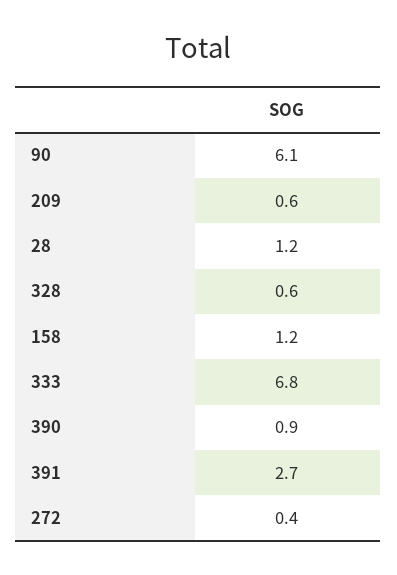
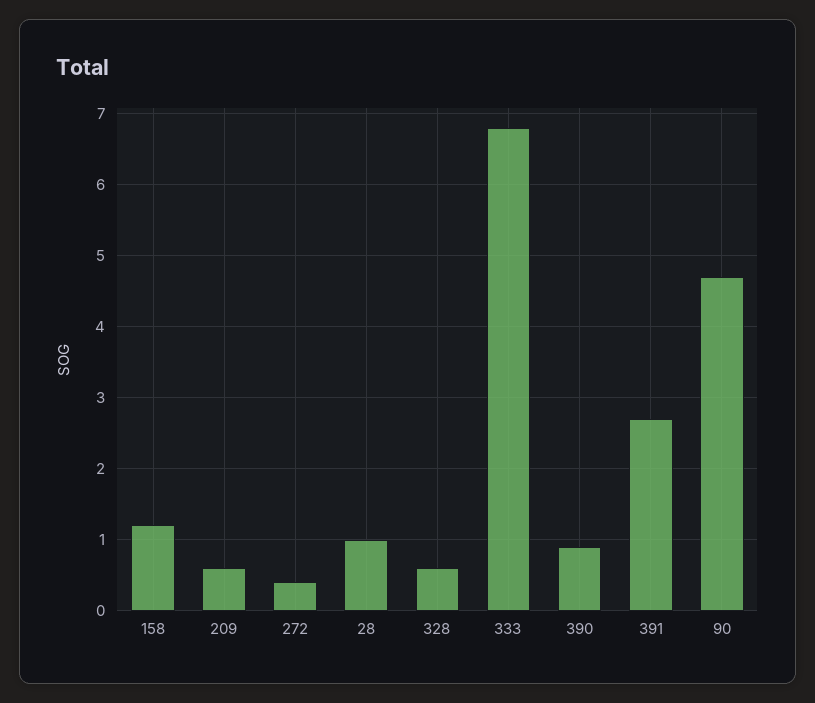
  {
-   "90": 6.1,
+   "90": 4.7,
    "209": 0.6,
-   "28": 1.2,
+   "28": 1,
    "328": 0.6,
    "158": 1.2,
    "333": 6.8,
    "390": 0.9,
    "391": 2.7,
    "272": 0.4
  }

